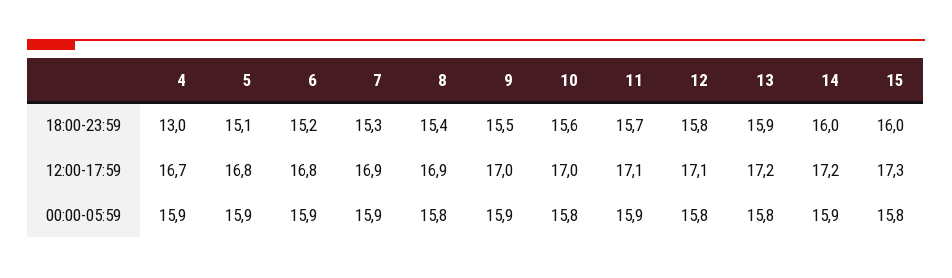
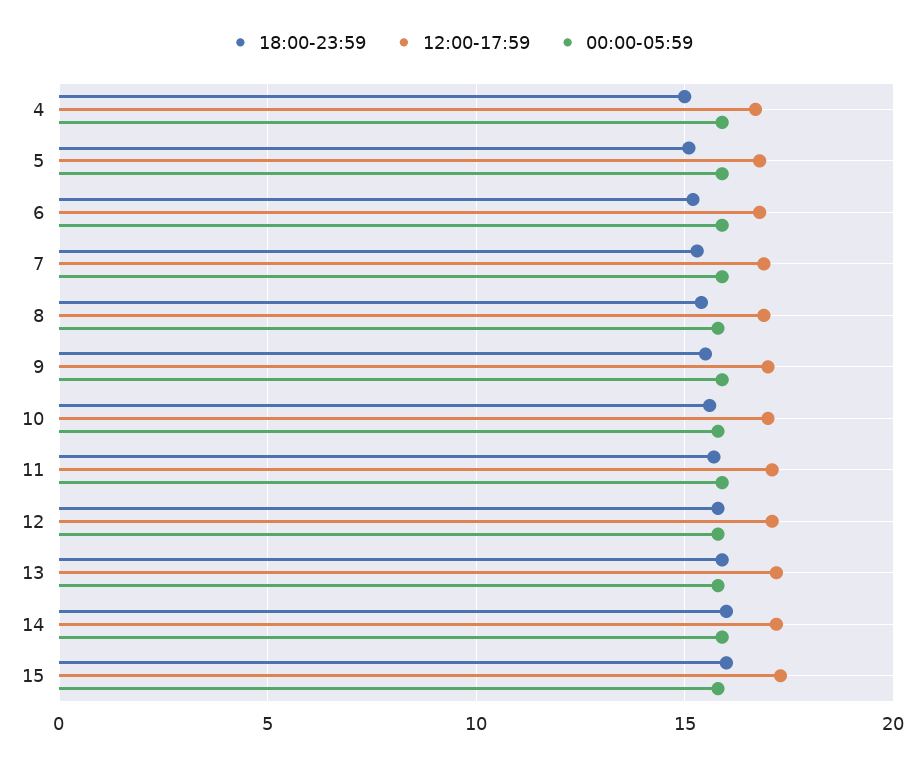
  {
    "18:00-23:59": {
-     "4": 13,
+     "4": 15,
      "5": 15.1,
      "6": 15.2,
      "7": 15.3,
      "8": 15.4,
      "9": 15.5,
      "10": 15.6,
      "11": 15.7,
      "12": 15.8,
      "13": 15.9,
      "14": 16,
      "15": 16
    },
    "12:00-17:59": {
      "4": 16.7,
      "5": 16.8,
      "6": 16.8,
      "7": 16.9,
      "8": 16.9,
      "9": 17,
      "10": 17,
      "11": 17.1,
      "12": 17.1,
      "13": 17.2,
      "14": 17.2,
      "15": 17.3
    },
    "00:00-05:59": {
      "4": 15.9,
      "5": 15.9,
      "6": 15.9,
      "7": 15.9,
      "8": 15.8,
      "9": 15.9,
      "10": 15.8,
      "11": 15.9,
      "12": 15.8,
      "13": 15.8,
      "14": 15.9,
      "15": 15.8
    }
  }

